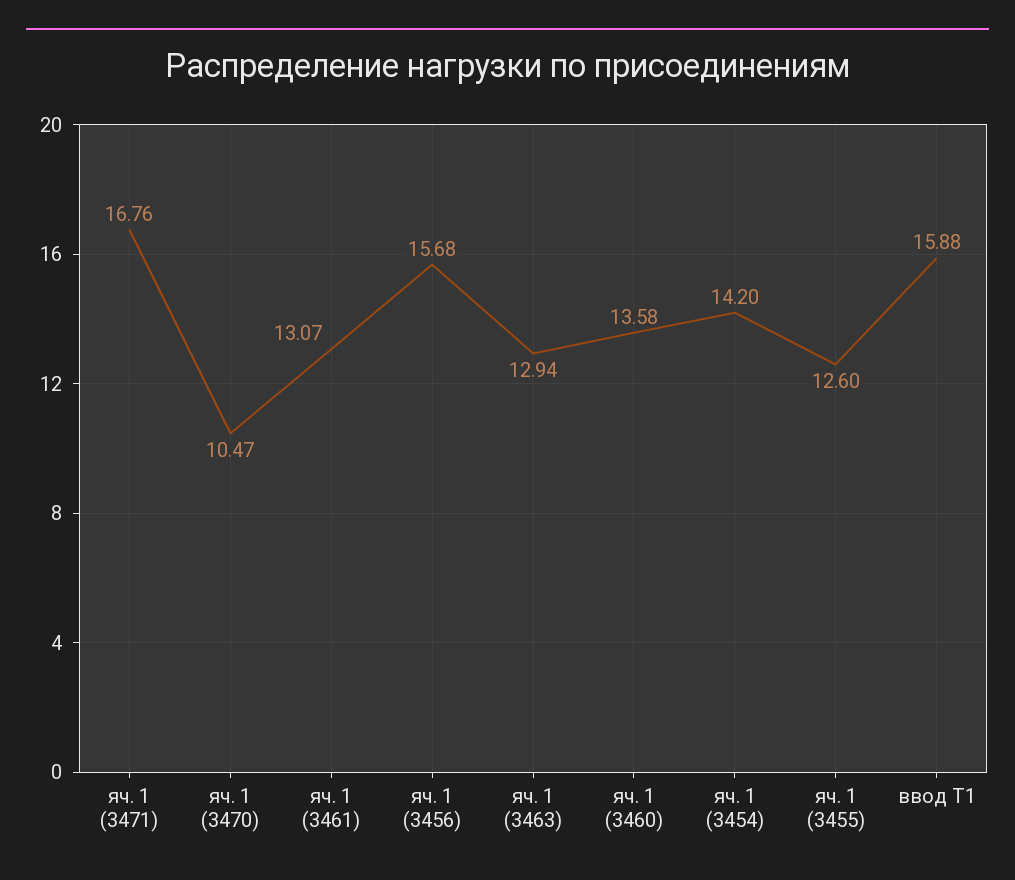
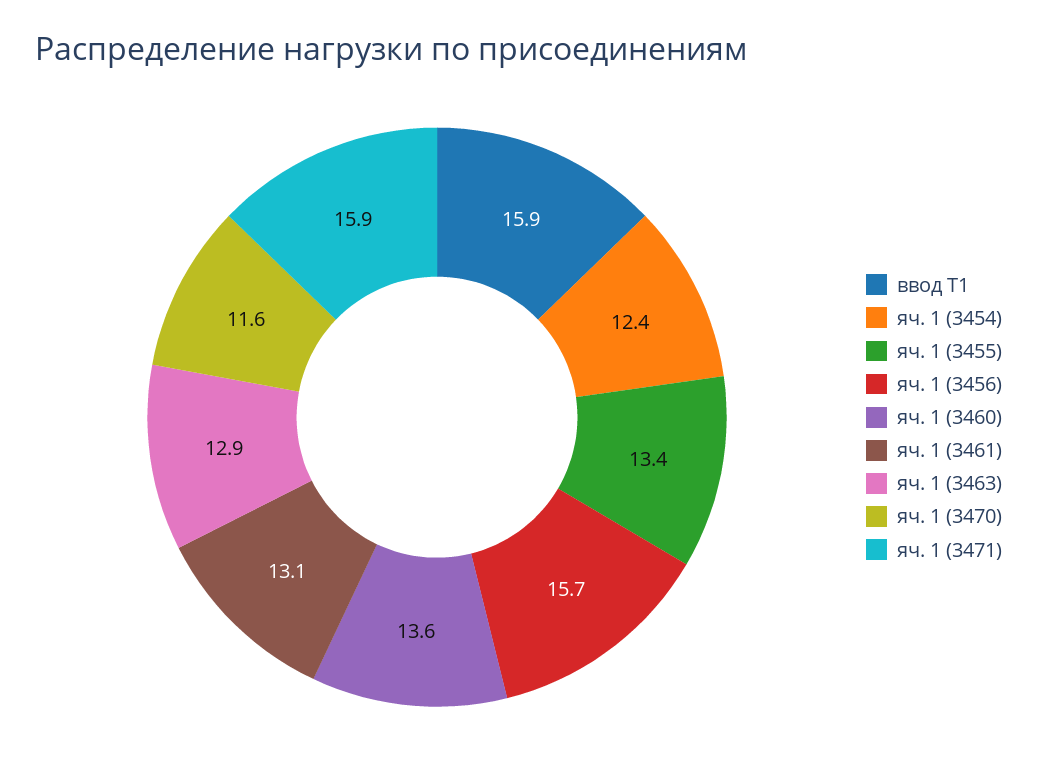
  {
-   "яч. 1 (3471)": 16.76,
+   "яч. 1 (3471)": 15.9,
-   "яч. 1 (3470)": 10.47,
+   "яч. 1 (3470)": 11.6,
    "яч. 1 (3461)": 13.07,
    "яч. 1 (3456)": 15.68,
    "яч. 1 (3463)": 12.94,
    "яч. 1 (3460)": 13.58,
-   "яч. 1 (3454)": 14.2,
+   "яч. 1 (3454)": 12.4,
-   "яч. 1 (3455)": 12.6,
+   "яч. 1 (3455)": 13.4,
    "ввод Т1": 15.88
  }

